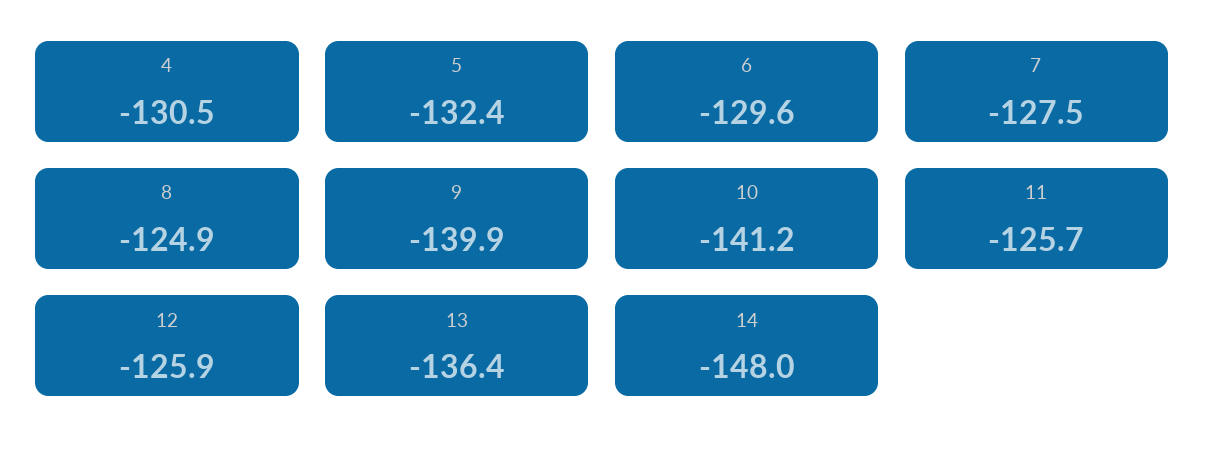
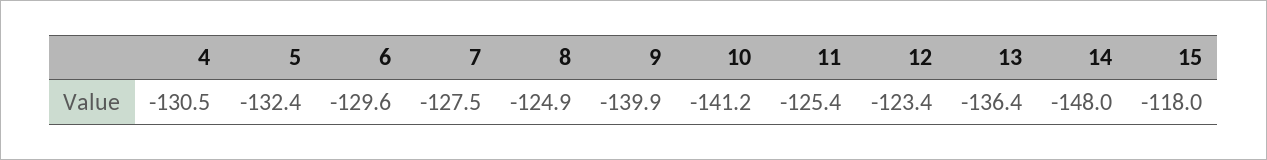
  {
    "4": -130.5,
    "5": -132.4,
    "6": -129.6,
    "7": -127.5,
    "8": -124.9,
    "9": -139.9,
    "10": -141.2,
-   "11": -125.7,
+   "11": -125.4,
-   "12": -125.9,
+   "12": -123.4,
    "13": -136.4,
-   "14": -148
+   "14": -148,
+   "15": -118
  }

